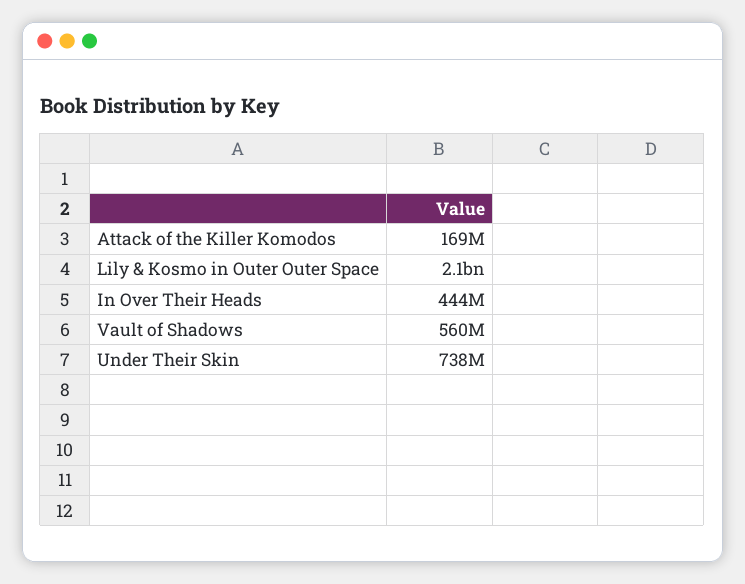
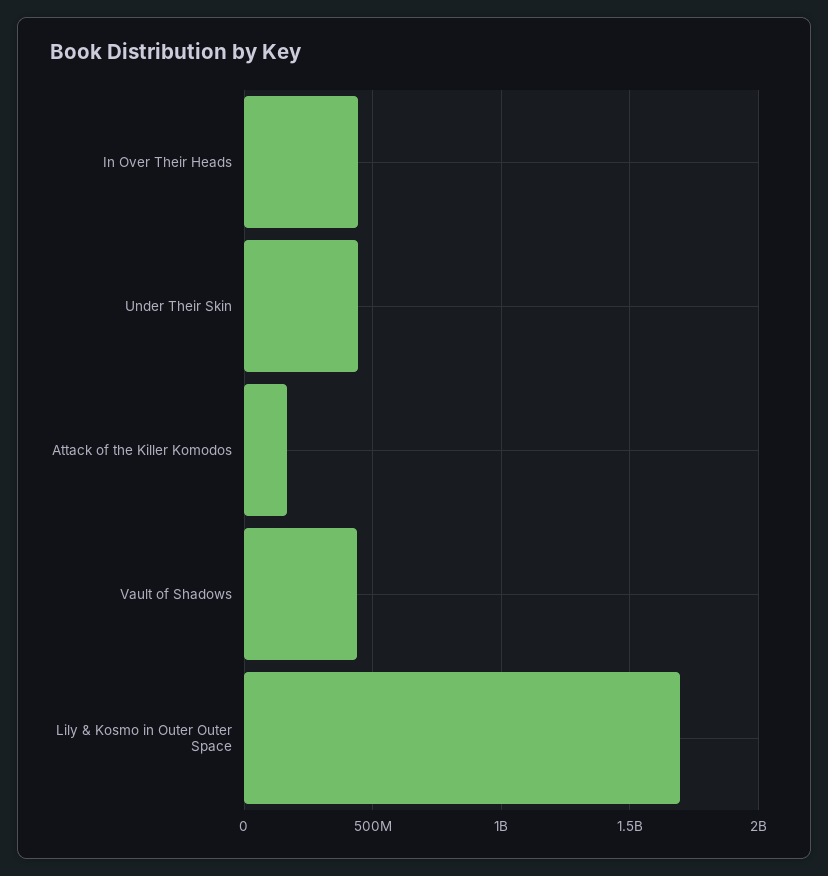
  {
    "Attack of the Killer Komodos": 169000000,
-   "Lily & Kosmo in Outer Outer Space": 2100000000,
+   "Lily & Kosmo in Outer Outer Space": 1700000000,
    "In Over Their Heads": 444000000,
-   "Vault of Shadows": 560000000,
+   "Vault of Shadows": 450000000,
-   "Under Their Skin": 738000000
+   "Under Their Skin": 450000000
  }

